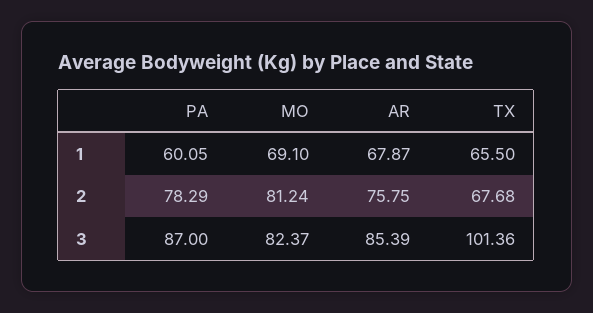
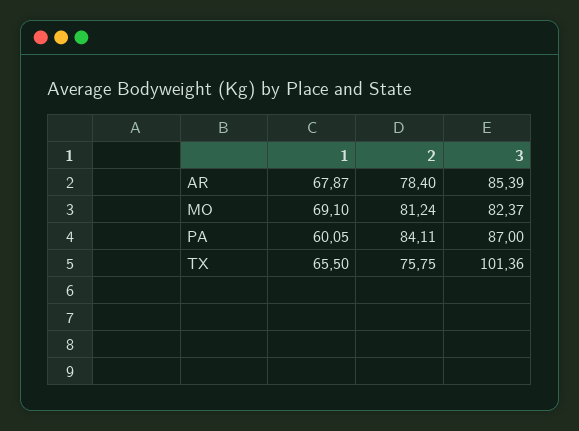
  {
    "PA": {
      "1": 60.05,
-     "2": 78.29,
+     "2": 84.11,
      "3": 87
    },
    "MO": {
      "1": 69.1,
      "2": 81.24,
      "3": 82.37
    },
    "AR": {
      "1": 67.87,
-     "2": 75.75,
+     "2": 78.4,
      "3": 85.39
    },
    "TX": {
      "1": 65.5,
-     "2": 67.68,
+     "2": 75.75,
      "3": 101.36
    }
  }

